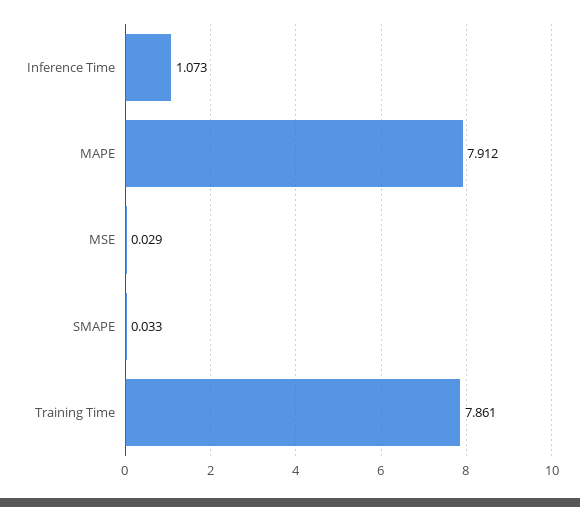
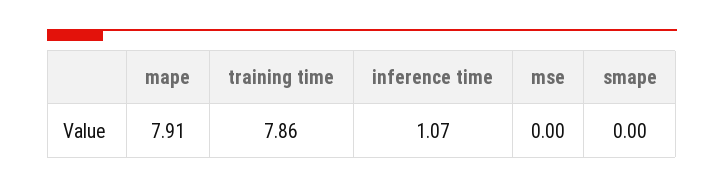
  {
    "Inference Time": 1.073,
    "MAPE": 7.912,
-   "MSE": 0.029,
+   "MSE": 0,
-   "SMAPE": 0.033,
+   "SMAPE": 0,
    "Training Time": 7.861
  }

